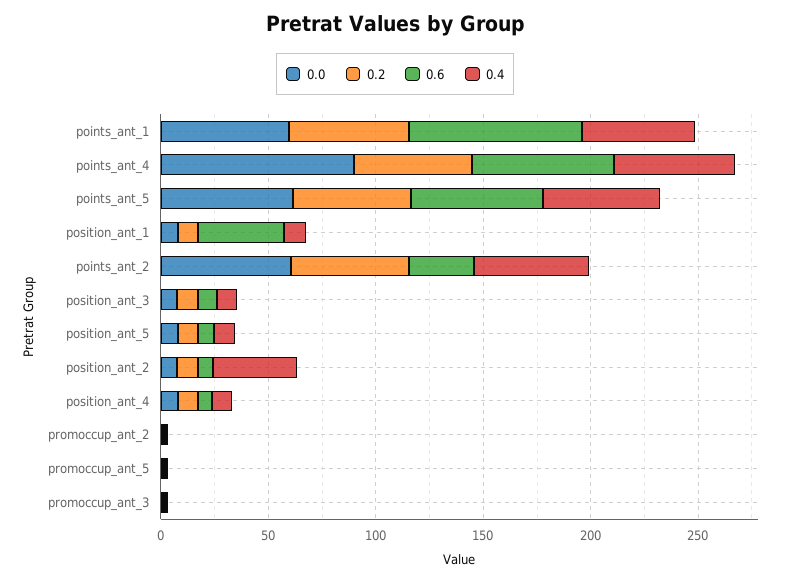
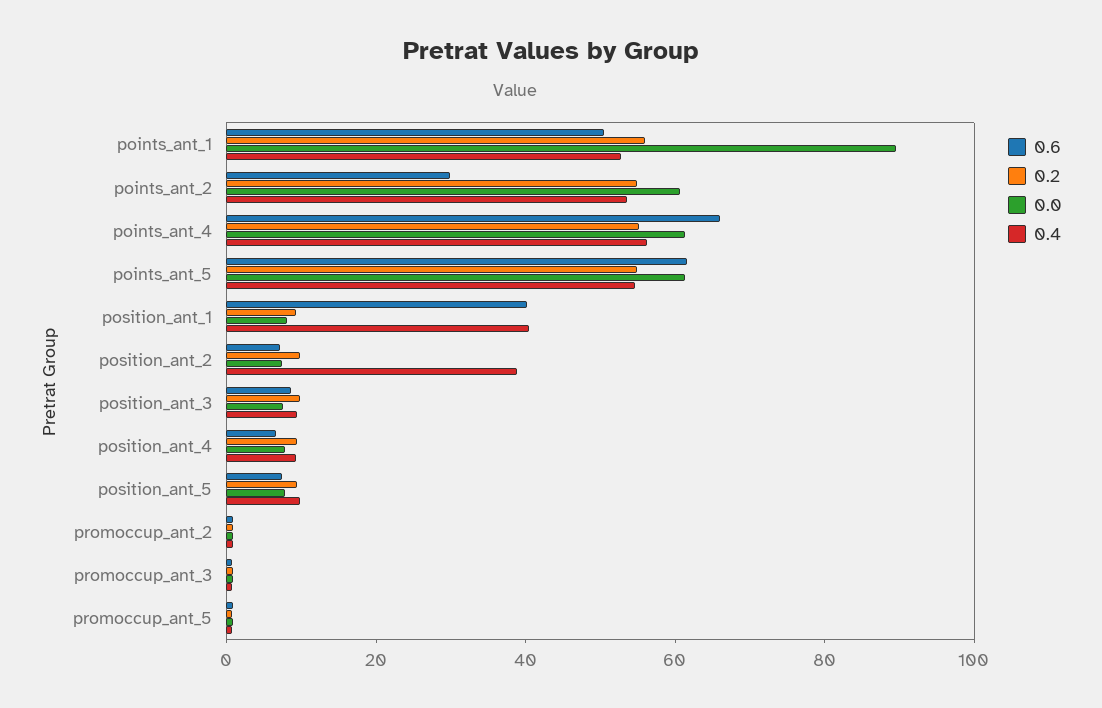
  {
    "0.0": {
-     "points_ant_1": 60,
+     "points_ant_1": 90,
-     "points_ant_4": 90,
+     "points_ant_4": 60,
      "points_ant_5": 60,
      "position_ant_1": 10,
      "points_ant_2": 60,
      "position_ant_3": 10,
      "position_ant_5": 10,
      "position_ant_2": 5,
      "position_ant_4": 10,
      "promoccup_ant_2": 0,
      "promoccup_ant_5": 0,
      "promoccup_ant_3": 0
    },
    "0.2": {
      "points_ant_1": 55,
      "points_ant_4": 55,
      "points_ant_5": 55,
      "position_ant_1": 10,
      "points_ant_2": 55,
      "position_ant_3": 10,
      "position_ant_5": 10,
      "position_ant_2": 10,
      "position_ant_4": 10,
      "promoccup_ant_2": 0,
      "promoccup_ant_5": 0,
      "promoccup_ant_3": 0
    },
    "0.6": {
-     "points_ant_1": 80,
+     "points_ant_1": 50,
      "points_ant_4": 65,
      "points_ant_5": 60,
      "position_ant_1": 40,
      "points_ant_2": 30,
      "position_ant_3": 10,
      "position_ant_5": 5,
      "position_ant_2": 5,
      "position_ant_4": 5,
      "promoccup_ant_2": 0,
      "promoccup_ant_5": 0,
      "promoccup_ant_3": 0
    },
    "0.4": {
      "points_ant_1": 55,
      "points_ant_4": 55,
      "points_ant_5": 55,
-     "position_ant_1": 10,
+     "position_ant_1": 40,
      "points_ant_2": 55,
      "position_ant_3": 10,
      "position_ant_5": 10,
      "position_ant_2": 40,
      "position_ant_4": 10,
      "promoccup_ant_2": 0,
      "promoccup_ant_5": 0,
      "promoccup_ant_3": 0
    }
  }

